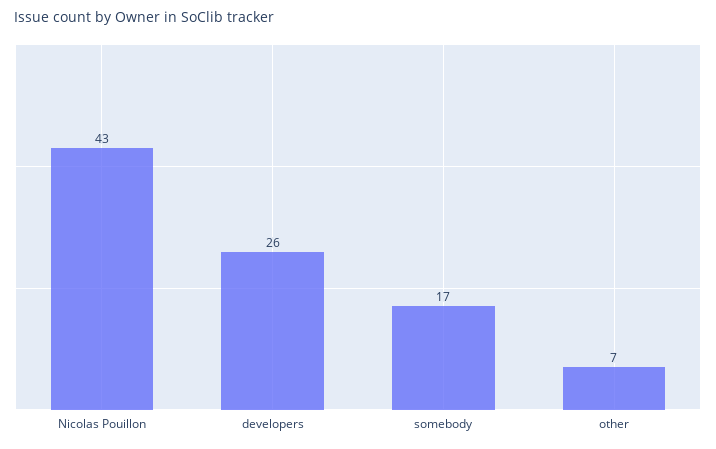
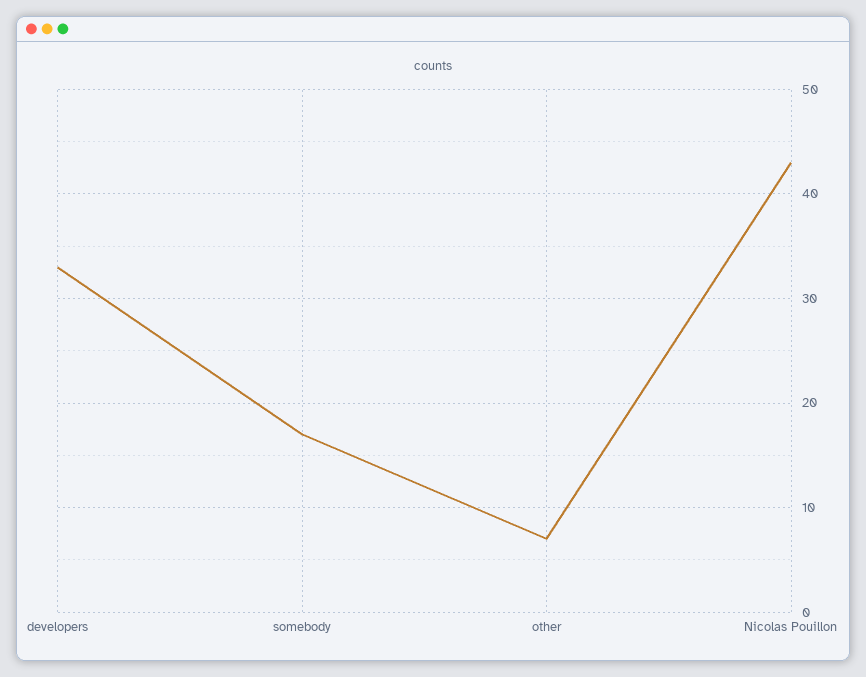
  {
    "Nicolas Pouillon": 43,
-   "developers": 26,
+   "developers": 33,
    "somebody": 17,
    "other": 7
  }

